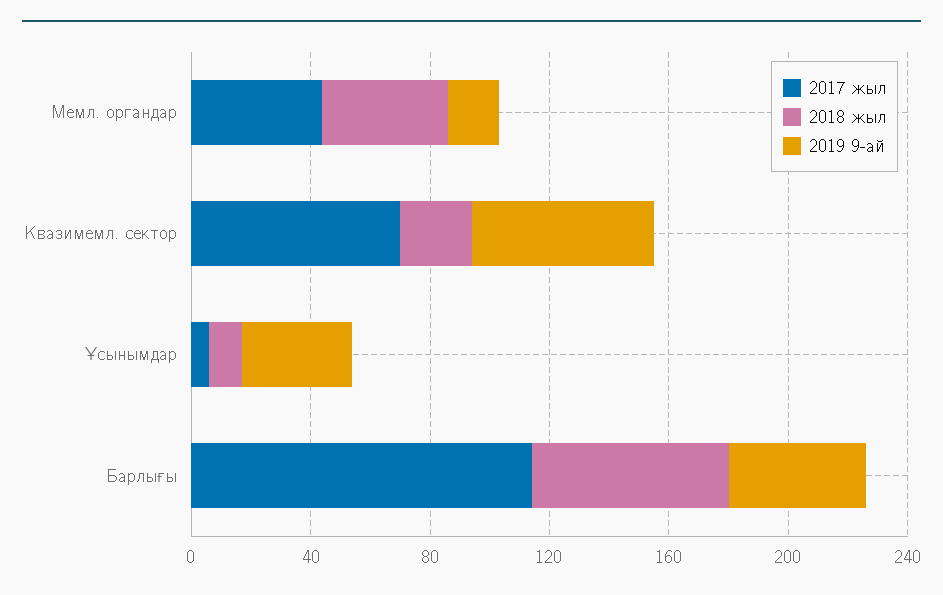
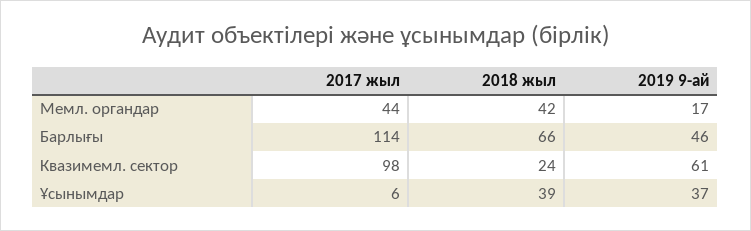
  {
    "2017 жыл": {
      "Мемл. органдар": 44,
-     "Квазимемл. сектор": 70,
+     "Квазимемл. сектор": 98,
      "Ұсынымдар": 6,
      "Барлығы": 114
    },
    "2018 жыл": {
      "Мемл. органдар": 42,
      "Квазимемл. сектор": 24,
-     "Ұсынымдар": 10,
+     "Ұсынымдар": 39,
      "Барлығы": 66
    },
    "2019 9-ай": {
      "Мемл. органдар": 17,
      "Квазимемл. сектор": 61,
      "Ұсынымдар": 37,
      "Барлығы": 46
    }
  }

